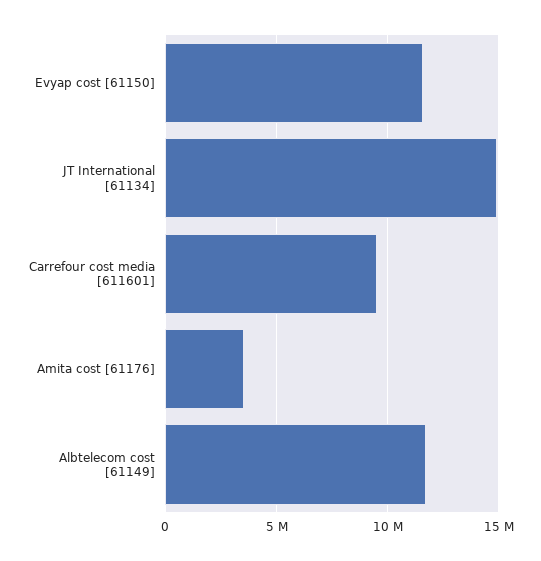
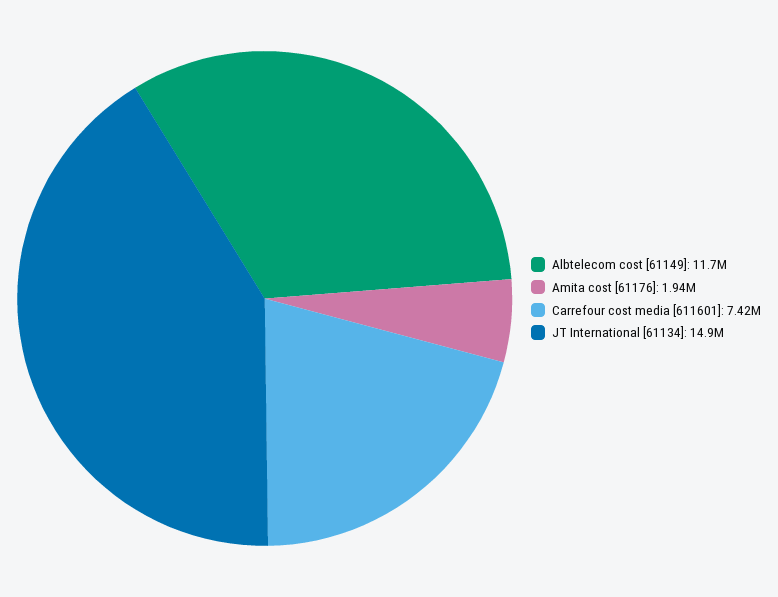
  {
-   "Evyap cost [61150]": 11500000,
    "JT International [61134]": 14900000,
-   "Carrefour cost media [611601]": 9500000,
+   "Carrefour cost media [611601]": 7420000,
-   "Amita cost [61176]": 3500000,
+   "Amita cost [61176]": 1940000,
    "Albtelecom cost [61149]": 11700000
  }

